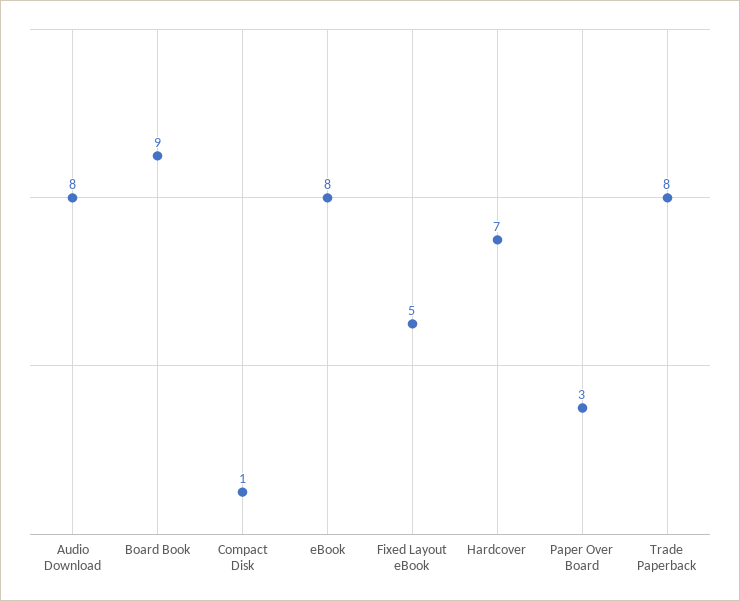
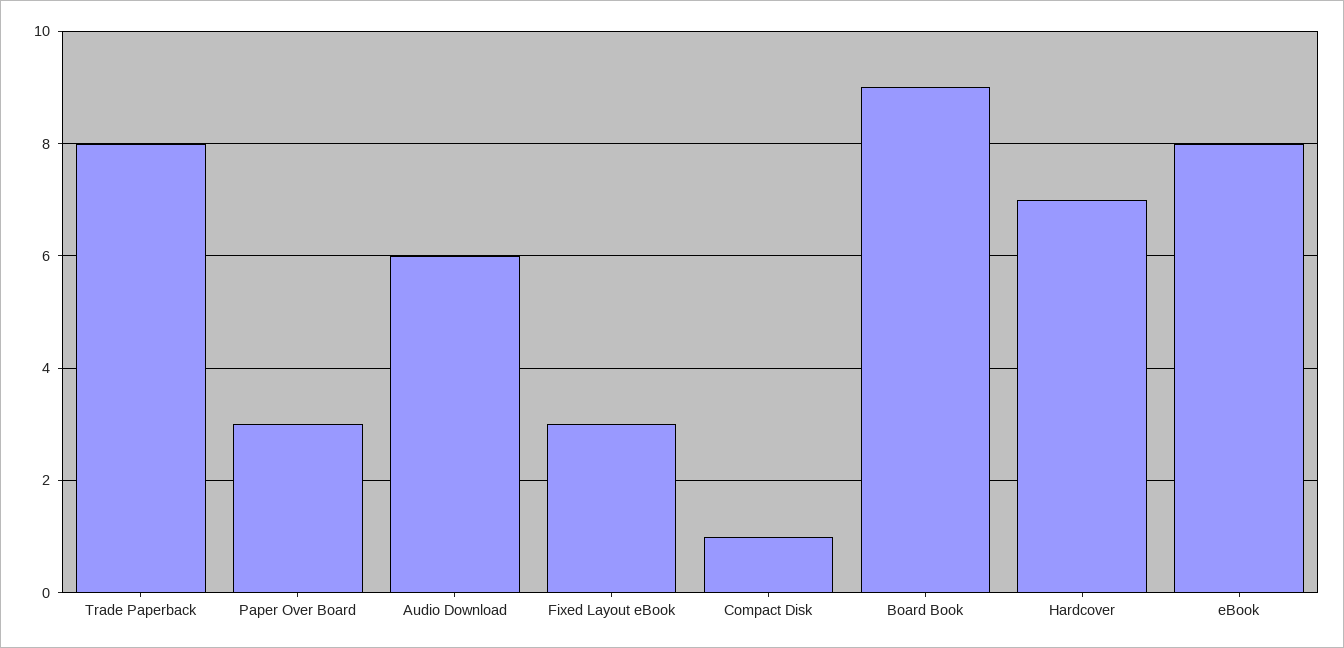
  {
-   "Audio Download": 8,
+   "Audio Download": 6,
    "Board Book": 9,
    "Compact Disk": 1,
    "eBook": 8,
-   "Fixed Layout eBook": 5,
+   "Fixed Layout eBook": 3,
    "Hardcover": 7,
    "Paper Over Board": 3,
    "Trade Paperback": 8
  }

